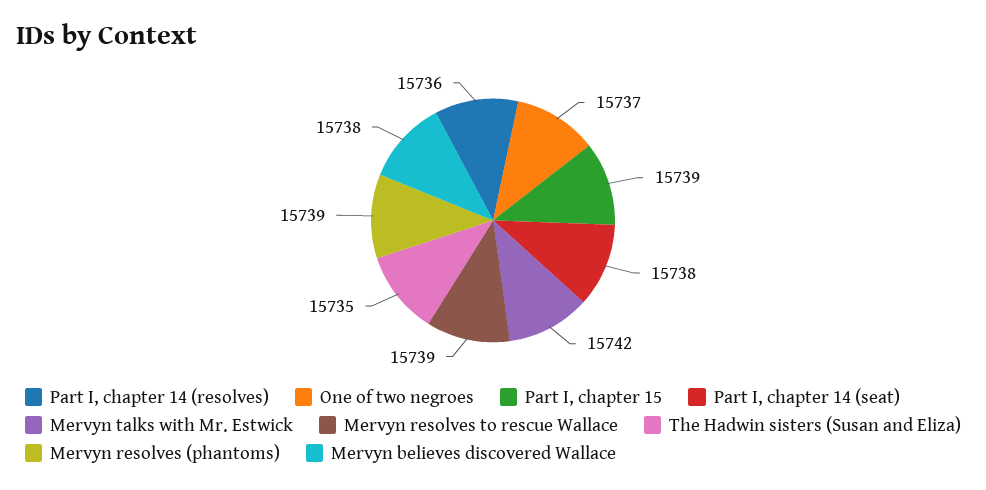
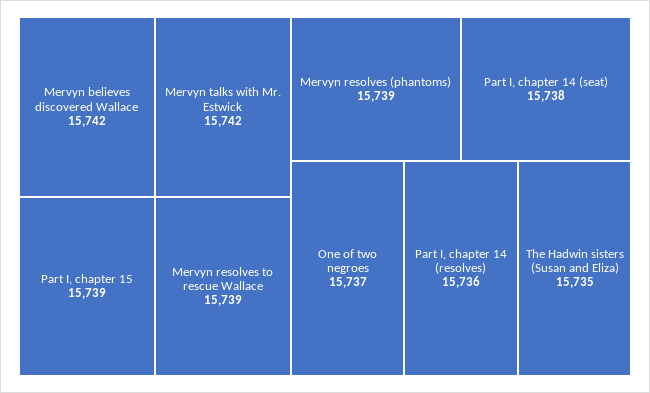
  {
    "Part I, chapter 14 (resolves)": 15736,
    "One of two negroes": 15737,
    "Part I, chapter 15": 15739,
    "Part I, chapter 14 (seat)": 15738,
    "Mervyn talks with Mr. Estwick": 15742,
    "Mervyn resolves to rescue Wallace": 15739,
    "The Hadwin sisters (Susan and Eliza)": 15735,
    "Mervyn resolves (phantoms)": 15739,
-   "Mervyn believes discovered Wallace": 15738
+   "Mervyn believes discovered Wallace": 15742
  }

